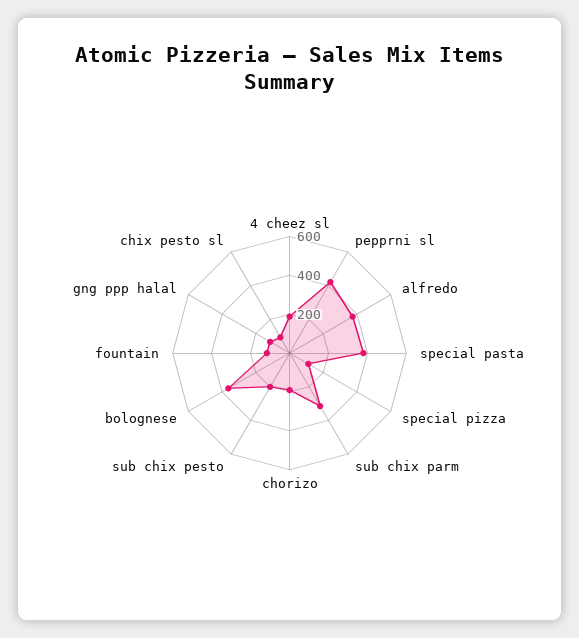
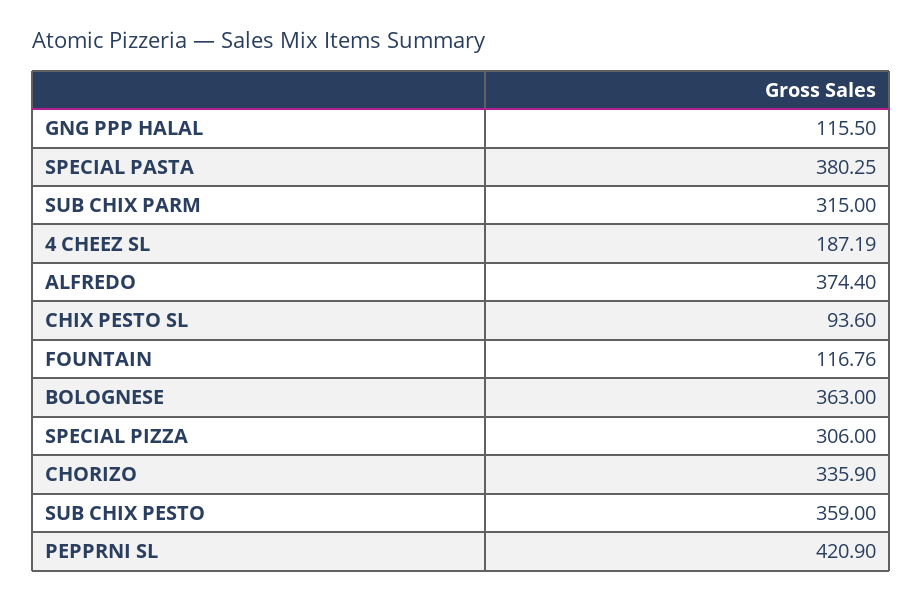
  {
    "4 cheez sl": 187.19,
    "pepprni sl": 420.9,
    "alfredo": 374.4,
    "special pasta": 380.25,
-   "special pizza": 100,
+   "special pizza": 306,
    "sub chix parm": 315,
-   "chorizo": 200,
+   "chorizo": 335.9,
-   "sub chix pesto": 200,
+   "sub chix pesto": 359,
    "bolognese": 363,
    "fountain": 116.76,
    "gng ppp halal": 115.5,
    "chix pesto sl": 93.6
  }

